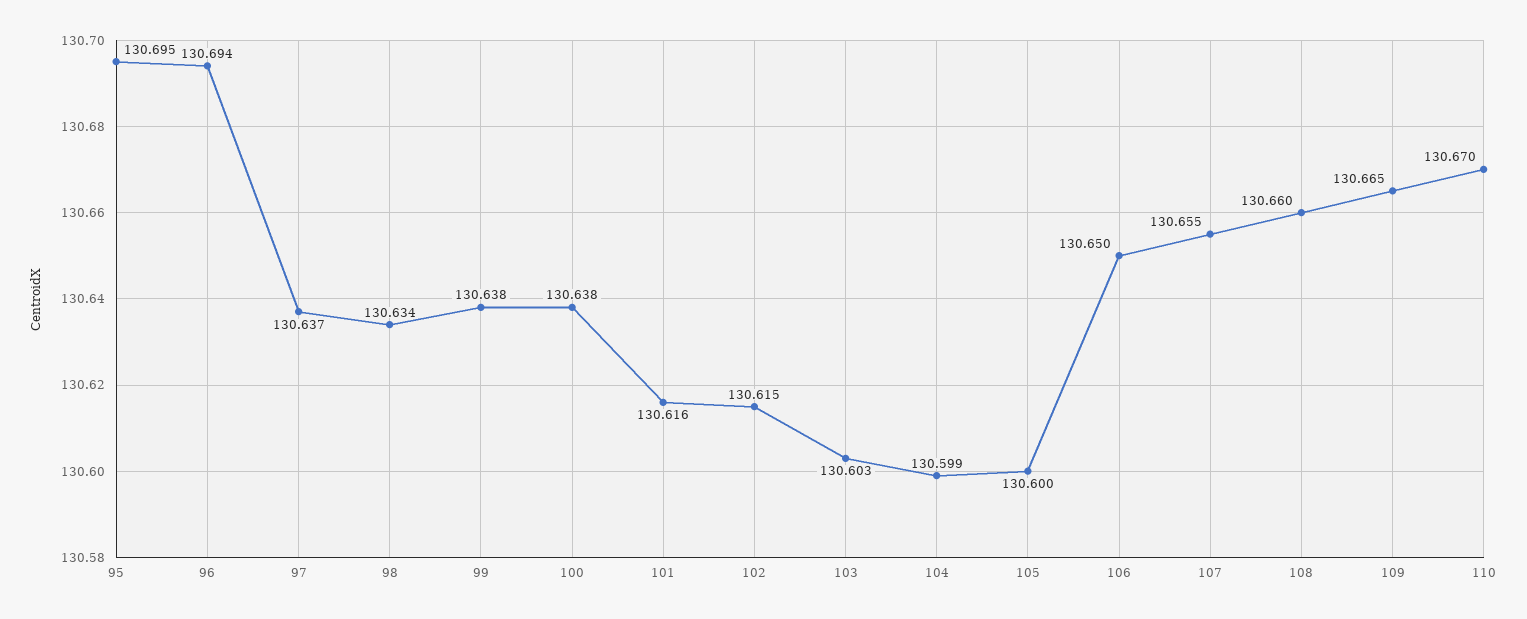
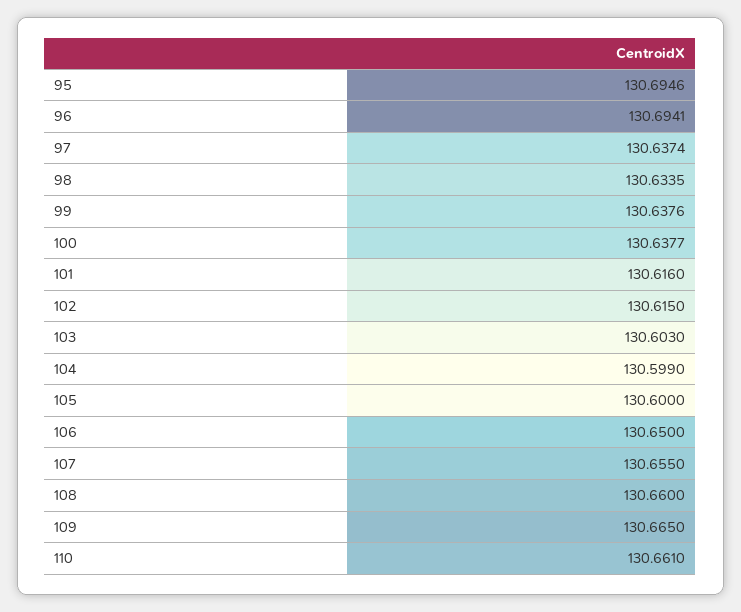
  {
    "95": 130.6946,
    "96": 130.6941,
    "97": 130.6374,
    "98": 130.6335,
    "99": 130.6376,
    "100": 130.6377,
    "101": 130.616,
    "102": 130.615,
    "103": 130.603,
    "104": 130.599,
    "105": 130.6,
    "106": 130.65,
    "107": 130.655,
    "108": 130.66,
    "109": 130.665,
-   "110": 130.67
+   "110": 130.661
  }

